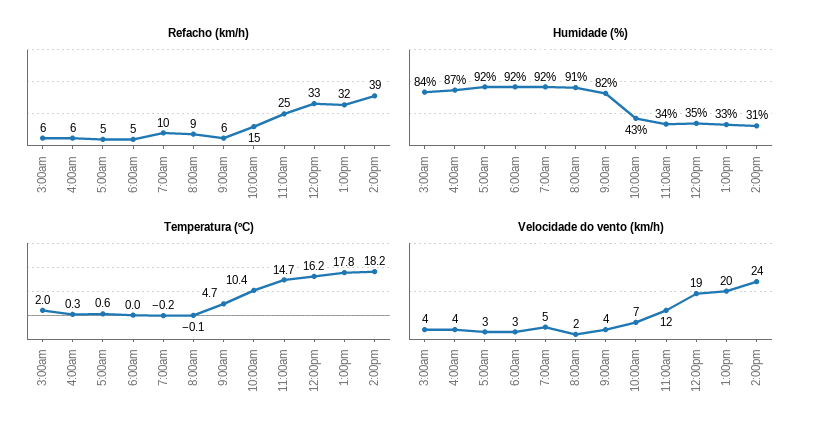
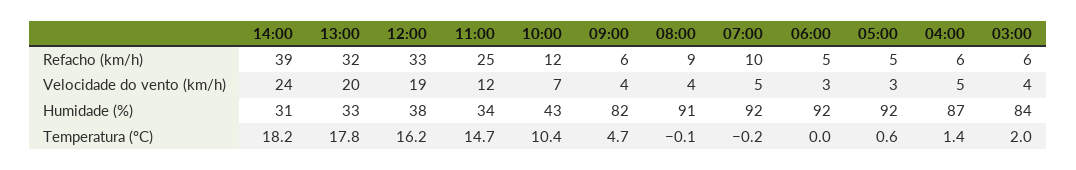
  {
    "Refacho (km/h)": {
      "3:00am": 6,
      "4:00am": 6,
      "5:00am": 5,
      "6:00am": 5,
      "7:00am": 10,
      "8:00am": 9,
      "9:00am": 6,
-     "10:00am": 15,
+     "10:00am": 12,
      "11:00am": 25,
      "12:00pm": 33,
      "1:00pm": 32,
      "2:00pm": 39
    },
    "Humidade (%)": {
      "3:00am": 84,
      "4:00am": 87,
      "5:00am": 92,
      "6:00am": 92,
      "7:00am": 92,
      "8:00am": 91,
      "9:00am": 82,
      "10:00am": 43,
      "11:00am": 34,
-     "12:00pm": 35,
+     "12:00pm": 38,
      "1:00pm": 33,
      "2:00pm": 31
    },
    "Temperatura (ºC)": {
      "3:00am": 2,
-     "4:00am": 0.3,
+     "4:00am": 1.4,
      "5:00am": 0.6,
      "6:00am": 0,
      "7:00am": -0.2,
      "8:00am": -0.1,
      "9:00am": 4.7,
      "10:00am": 10.4,
      "11:00am": 14.7,
      "12:00pm": 16.2,
      "1:00pm": 17.8,
      "2:00pm": 18.2
    },
    "Velocidade do vento (km/h)": {
      "3:00am": 4,
-     "4:00am": 4,
+     "4:00am": 5,
      "5:00am": 3,
      "6:00am": 3,
      "7:00am": 5,
-     "8:00am": 2,
+     "8:00am": 4,
      "9:00am": 4,
      "10:00am": 7,
      "11:00am": 12,
      "12:00pm": 19,
      "1:00pm": 20,
      "2:00pm": 24
    }
  }

